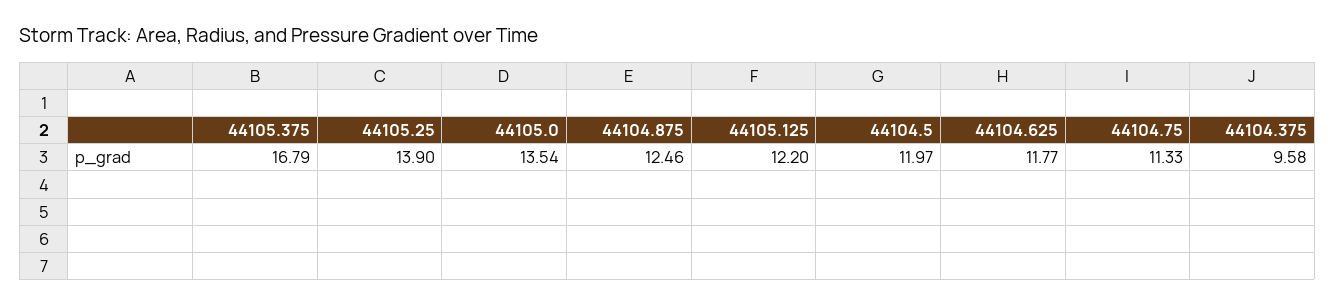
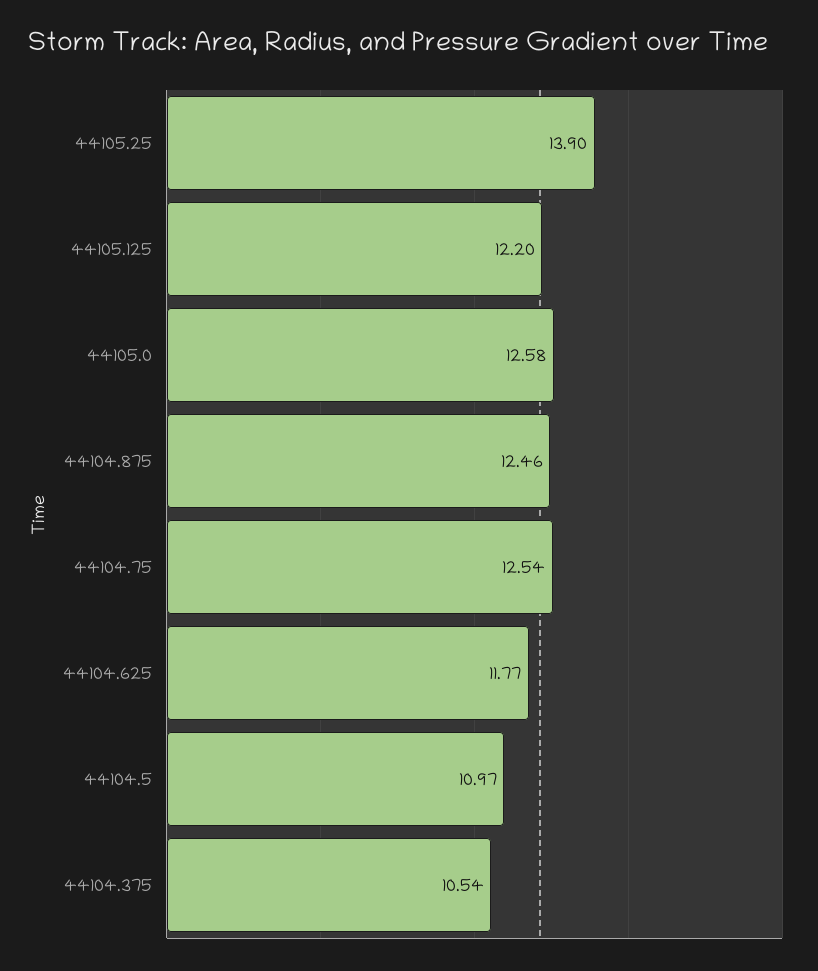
  {
-   "44105.375": 16.79,
    "44105.25": 13.9,
-   "44105.0": 13.54,
+   "44105.0": 12.58,
    "44104.875": 12.46,
    "44105.125": 12.2,
-   "44104.5": 11.97,
+   "44104.5": 10.97,
    "44104.625": 11.77,
-   "44104.75": 11.33,
+   "44104.75": 12.54,
-   "44104.375": 9.58
+   "44104.375": 10.54
  }

